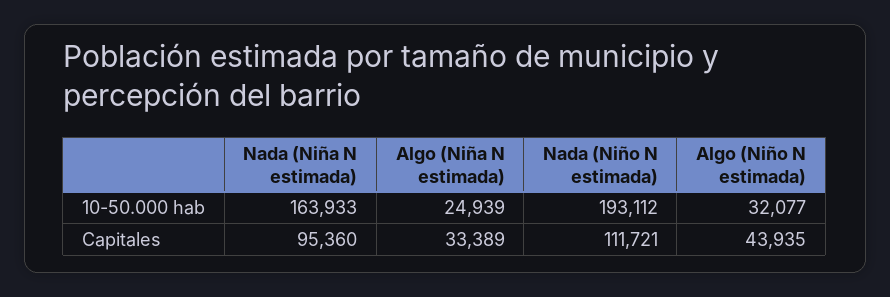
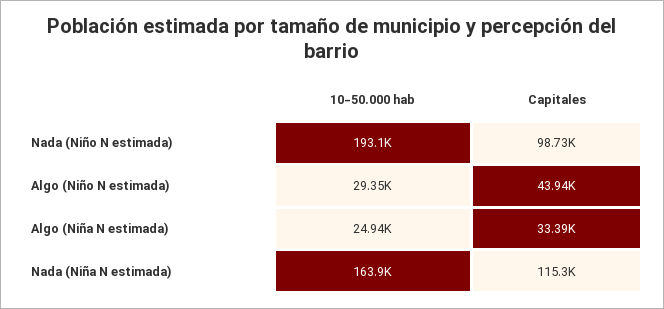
  {
    "Nada (Niña N estimada)": {
      "10-50.000 hab": 163933,
-     "Capitales": 95360
+     "Capitales": 115300
    },
    "Algo (Niña N estimada)": {
      "10-50.000 hab": 24939,
      "Capitales": 33389
    },
    "Nada (Niño N estimada)": {
      "10-50.000 hab": 193112,
-     "Capitales": 111721
+     "Capitales": 98730
    },
    "Algo (Niño N estimada)": {
-     "10-50.000 hab": 32077,
+     "10-50.000 hab": 29350,
      "Capitales": 43935
    }
  }

